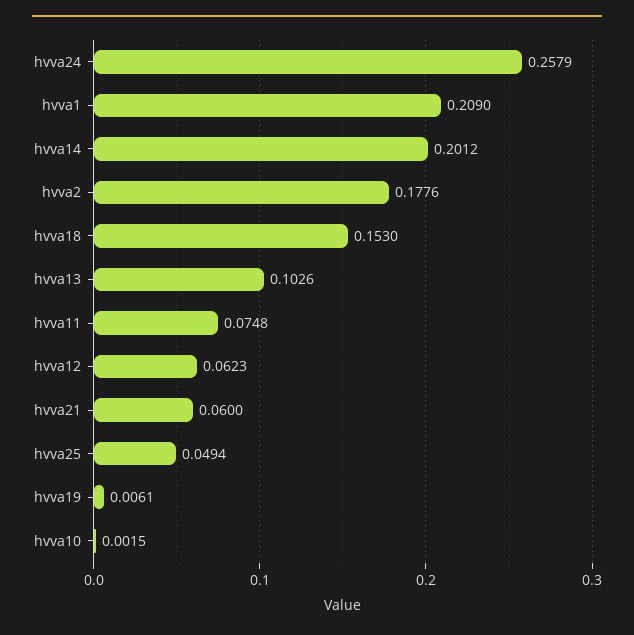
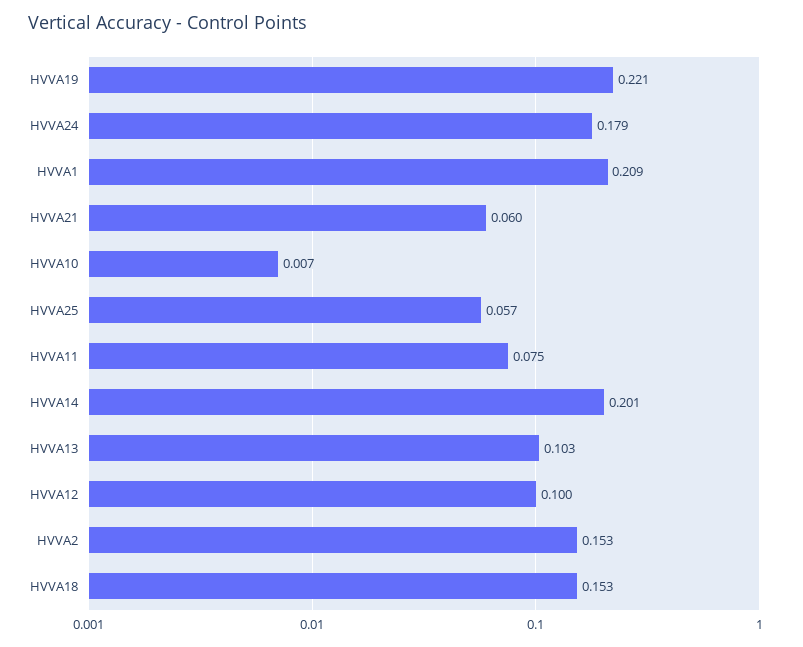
  {
-   "hvva24": 0.2579,
+   "hvva24": 0.179,
    "hvva1": 0.209,
    "hvva14": 0.2012,
-   "hvva2": 0.1776,
+   "hvva2": 0.153,
    "hvva18": 0.153,
    "hvva13": 0.1026,
    "hvva11": 0.0748,
-   "hvva12": 0.0623,
+   "hvva12": 0.1,
    "hvva21": 0.06,
-   "hvva25": 0.0494,
+   "hvva25": 0.057,
-   "hvva19": 0.0061,
+   "hvva19": 0.221,
-   "hvva10": 0.0015
+   "hvva10": 0.007
  }

